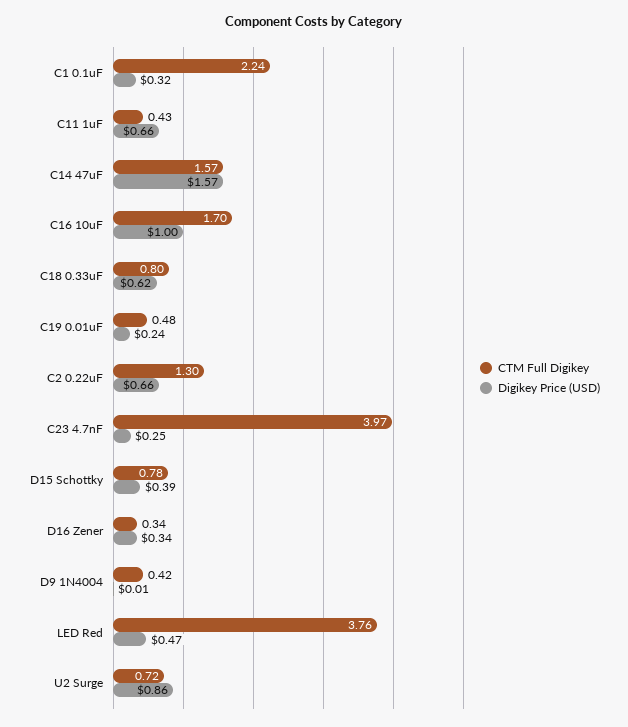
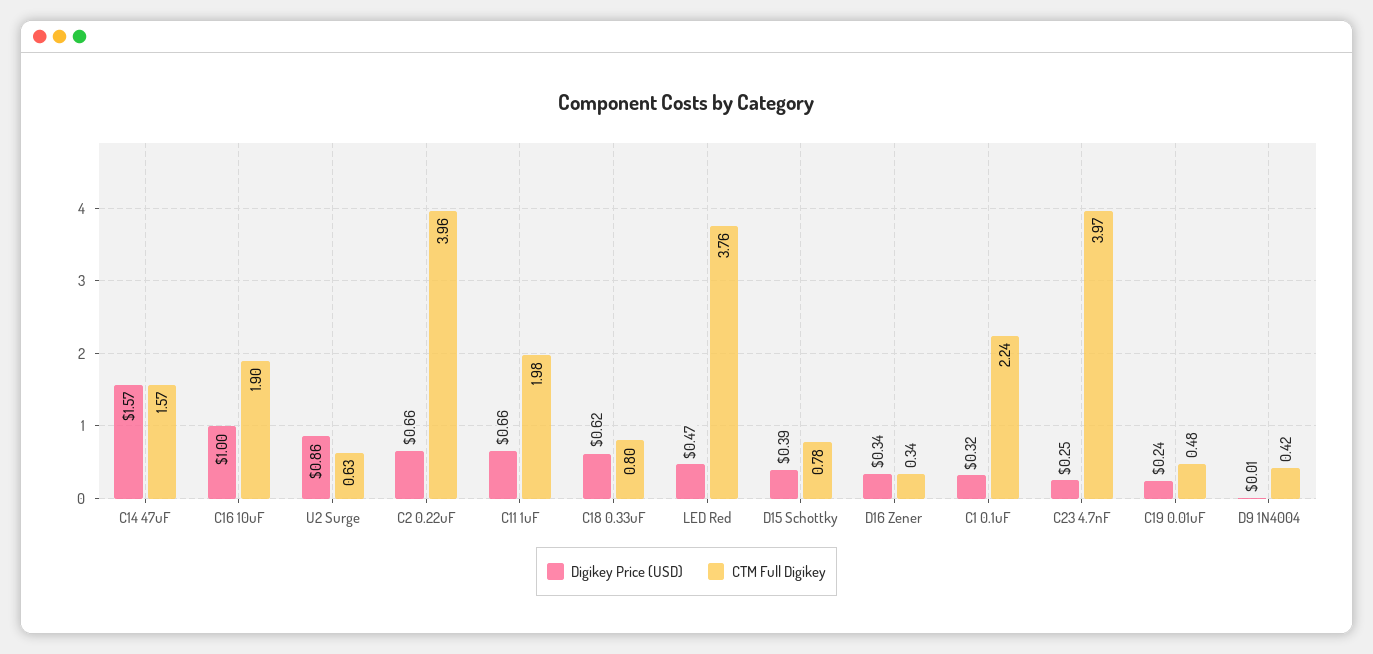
  {
    "CTM Full Digikey": {
      "C1 0.1uF": 2.24,
-     "C11 1uF": 0.43,
+     "C11 1uF": 1.98,
      "C14 47uF": 1.57,
-     "C16 10uF": 1.7,
+     "C16 10uF": 1.9,
      "C18 0.33uF": 0.8,
      "C19 0.01uF": 0.48,
-     "C2 0.22uF": 1.3,
+     "C2 0.22uF": 3.96,
      "C23 4.7nF": 3.97,
      "D15 Schottky": 0.78,
      "D16 Zener": 0.34,
      "D9 1N4004": 0.42,
      "LED Red": 3.76,
-     "U2 Surge": 0.72
+     "U2 Surge": 0.63
    },
    "Digikey Price (USD)": {
      "C1 0.1uF": 0.32,
      "C11 1uF": 0.66,
      "C14 47uF": 1.57,
      "C16 10uF": 1,
      "C18 0.33uF": 0.62,
      "C19 0.01uF": 0.24,
      "C2 0.22uF": 0.66,
      "C23 4.7nF": 0.25,
      "D15 Schottky": 0.39,
      "D16 Zener": 0.34,
      "D9 1N4004": 0.01,
      "LED Red": 0.47,
      "U2 Surge": 0.86
    }
  }

